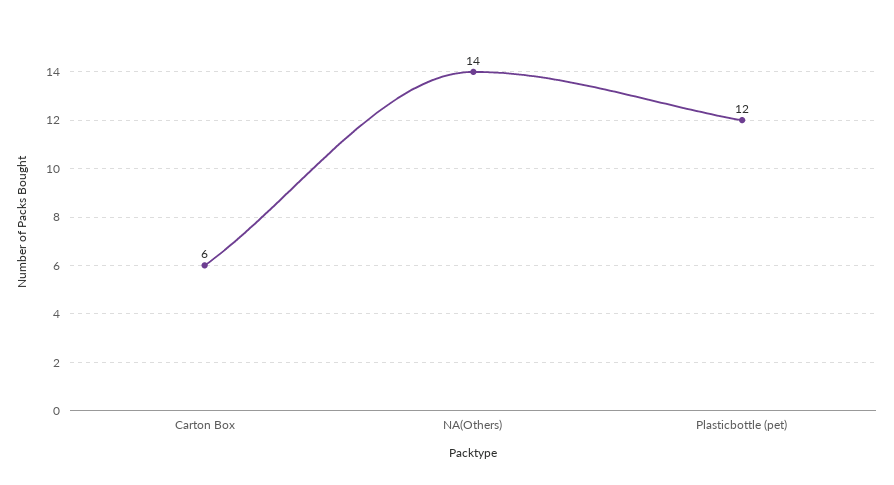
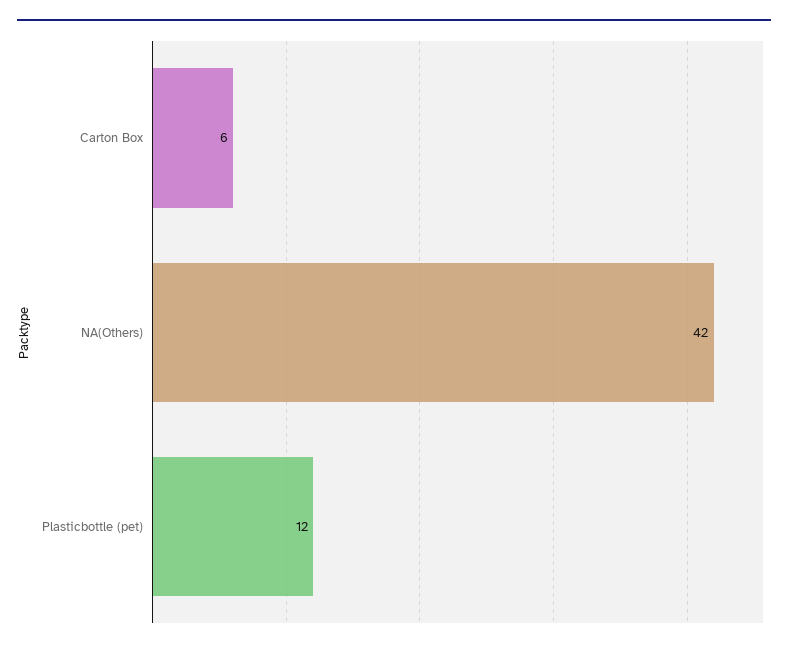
  {
    "Carton Box": 6,
-   "NA(Others)": 14,
+   "NA(Others)": 42,
    "Plasticbottle (pet)": 12
  }

